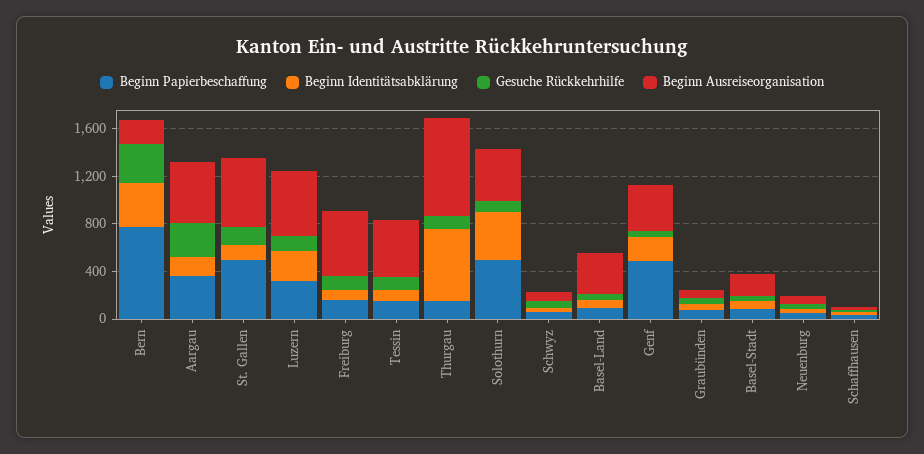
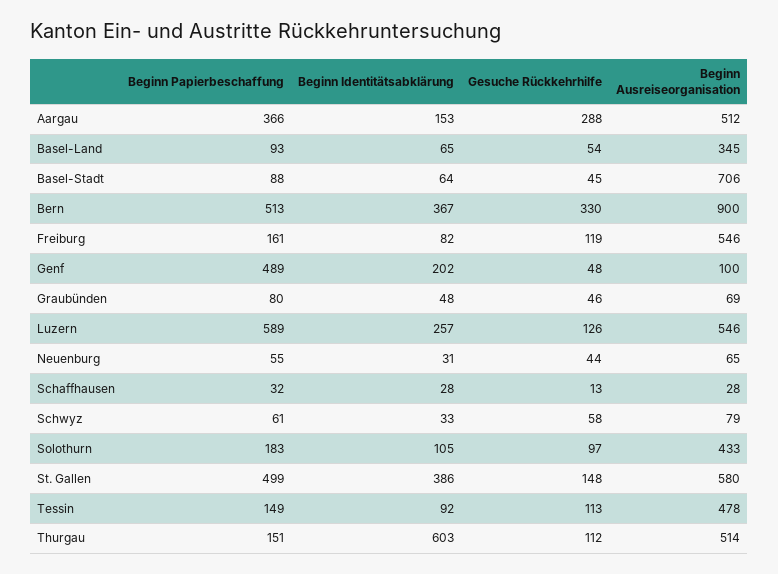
  {
    "Beginn Papierbeschaffung": {
-     "Bern": 800,
+     "Bern": 513,
      "Aargau": 366,
      "St. Gallen": 499,
-     "Luzern": 300,
+     "Luzern": 589,
      "Freiburg": 161,
      "Tessin": 149,
      "Thurgau": 151,
-     "Solothurn": 500,
+     "Solothurn": 183,
      "Schwyz": 61,
      "Basel-Land": 93,
      "Genf": 489,
      "Graubünden": 80,
      "Basel-Stadt": 88,
      "Neuenburg": 55,
      "Schaffhausen": 32
    },
    "Beginn Identitätsabklärung": {
      "Bern": 367,
      "Aargau": 153,
-     "St. Gallen": 100,
+     "St. Gallen": 386,
      "Luzern": 257,
      "Freiburg": 82,
      "Tessin": 92,
      "Thurgau": 603,
-     "Solothurn": 400,
+     "Solothurn": 105,
      "Schwyz": 33,
      "Basel-Land": 65,
      "Genf": 202,
      "Graubünden": 48,
      "Basel-Stadt": 64,
      "Neuenburg": 31,
      "Schaffhausen": 28
    },
    "Gesuche Rückkehrhilfe": {
      "Bern": 330,
      "Aargau": 288,
      "St. Gallen": 148,
      "Luzern": 126,
      "Freiburg": 119,
      "Tessin": 113,
      "Thurgau": 112,
      "Solothurn": 97,
      "Schwyz": 58,
      "Basel-Land": 54,
      "Genf": 48,
      "Graubünden": 46,
      "Basel-Stadt": 45,
      "Neuenburg": 44,
      "Schaffhausen": 13
    },
    "Beginn Ausreiseorganisation": {
-     "Bern": 200,
+     "Bern": 900,
      "Aargau": 512,
      "St. Gallen": 580,
      "Luzern": 546,
      "Freiburg": 546,
      "Tessin": 478,
-     "Thurgau": 800,
+     "Thurgau": 514,
      "Solothurn": 433,
      "Schwyz": 79,
      "Basel-Land": 345,
-     "Genf": 400,
+     "Genf": 100,
      "Graubünden": 69,
-     "Basel-Stadt": 200,
+     "Basel-Stadt": 706,
      "Neuenburg": 65,
      "Schaffhausen": 28
    }
  }

